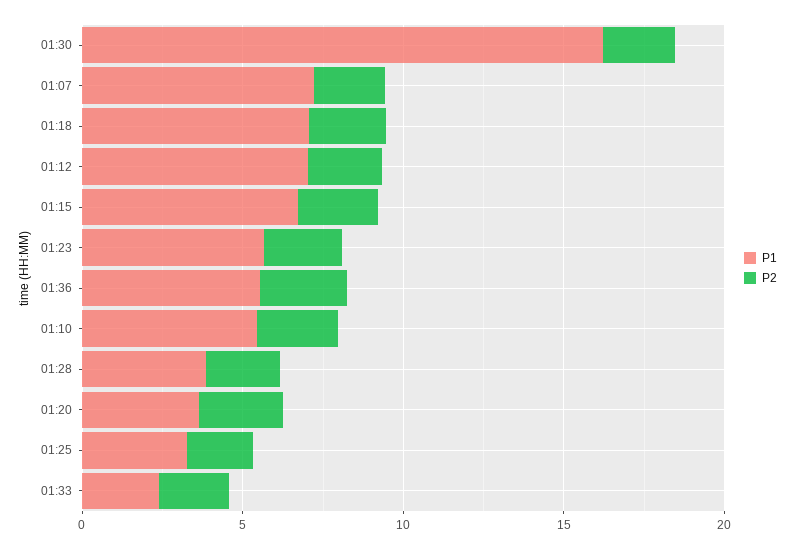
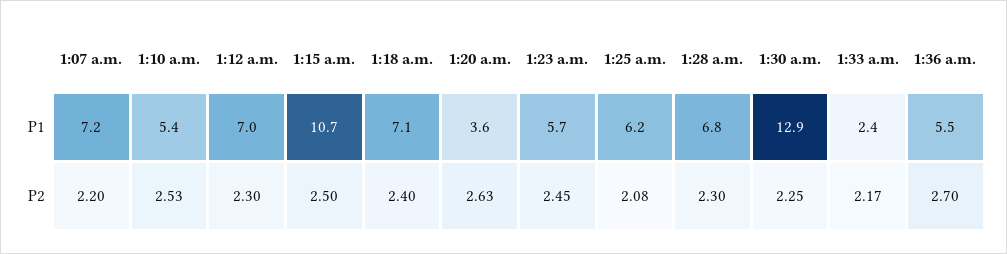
  {
    "P1": {
-     "01:30": 16,
+     "01:30": 12.9,
      "01:07": 7.2,
      "01:18": 7.1,
      "01:12": 7,
-     "01:15": 7,
+     "01:15": 10.7,
      "01:23": 5.7,
      "01:36": 5.5,
      "01:10": 5.4,
-     "01:28": 4,
+     "01:28": 6.8,
      "01:20": 3.6,
-     "01:25": 3,
+     "01:25": 6.2,
      "01:33": 2.4
    },
    "P2": {
      "01:30": 2.25,
      "01:07": 2.2,
      "01:18": 2.4,
      "01:12": 2.3,
      "01:15": 2.5,
      "01:23": 2.45,
      "01:36": 2.7,
      "01:10": 2.53,
      "01:28": 2.3,
      "01:20": 2.63,
      "01:25": 2.08,
      "01:33": 2.17
    }
  }

